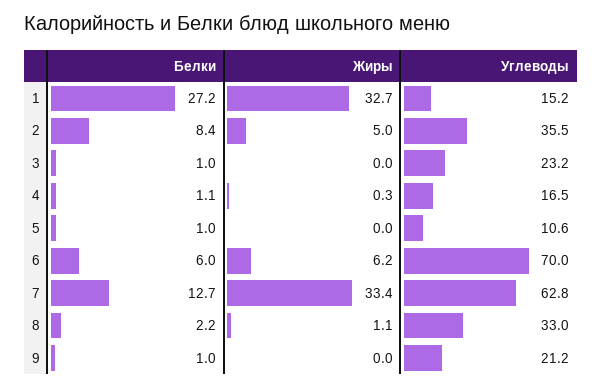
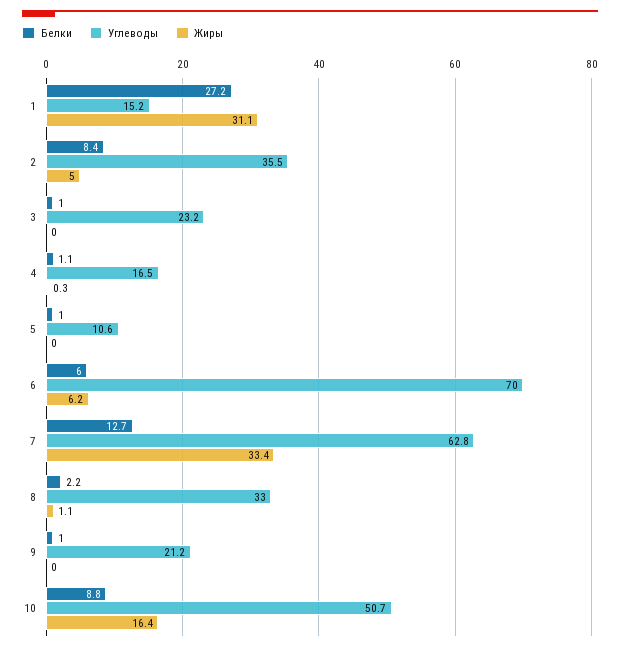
  {
    "Белки": {
      "1": 27.2,
      "2": 8.4,
      "3": 1,
      "4": 1.1,
      "5": 1,
      "6": 6,
      "7": 12.7,
      "8": 2.2,
-     "9": 1
+     "9": 1,
+     "10": 8.8
    },
    "Жиры": {
-     "1": 32.7,
+     "1": 31.1,
      "2": 5,
      "3": 0,
      "4": 0.3,
      "5": 0,
      "6": 6.2,
      "7": 33.4,
      "8": 1.1,
-     "9": 0
+     "9": 0,
+     "10": 16.4
    },
    "Углеводы": {
      "1": 15.2,
      "2": 35.5,
      "3": 23.2,
      "4": 16.5,
      "5": 10.6,
      "6": 70,
      "7": 62.8,
      "8": 33,
-     "9": 21.2
+     "9": 21.2,
+     "10": 50.7
    }
  }

